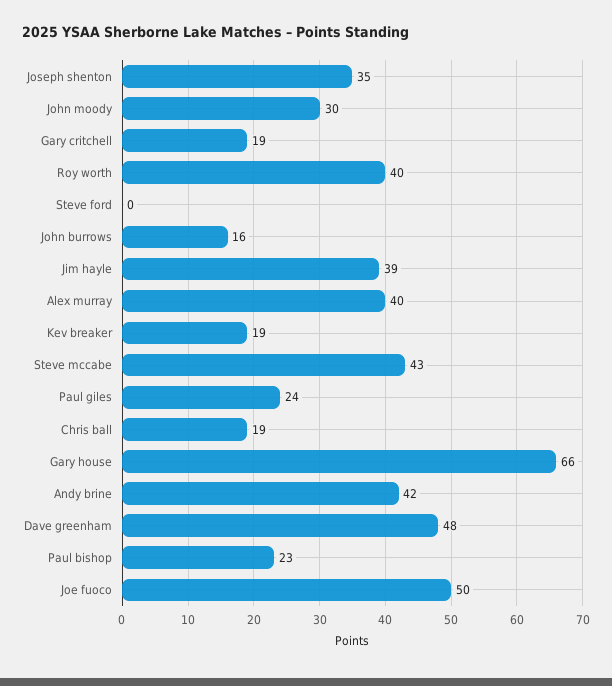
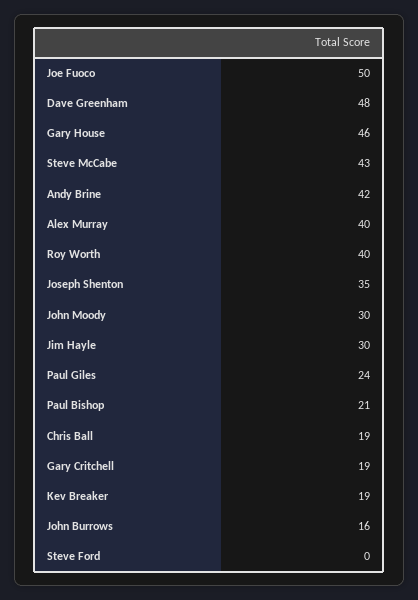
  {
    "Joseph shenton": 35,
    "John moody": 30,
    "Gary critchell": 19,
    "Roy worth": 40,
    "Steve ford": 0,
    "John burrows": 16,
-   "Jim hayle": 39,
+   "Jim hayle": 30,
    "Alex murray": 40,
    "Kev breaker": 19,
    "Steve mccabe": 43,
    "Paul giles": 24,
    "Chris ball": 19,
-   "Gary house": 66,
+   "Gary house": 46,
    "Andy brine": 42,
    "Dave greenham": 48,
-   "Paul bishop": 23,
+   "Paul bishop": 21,
    "Joe fuoco": 50
  }

